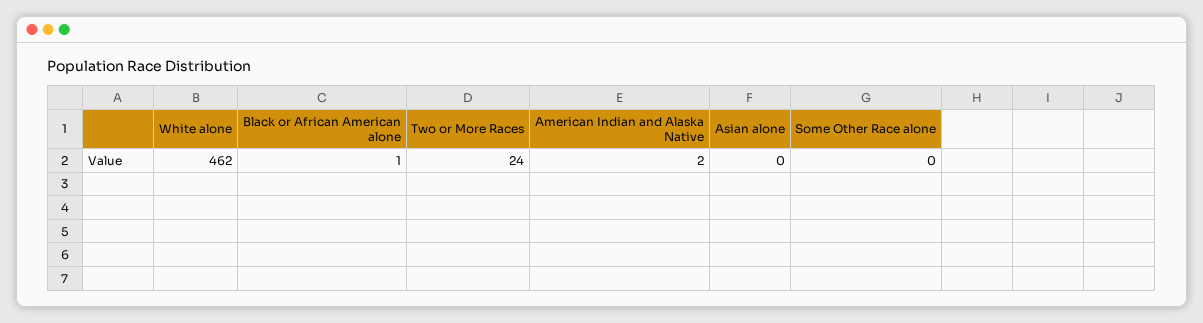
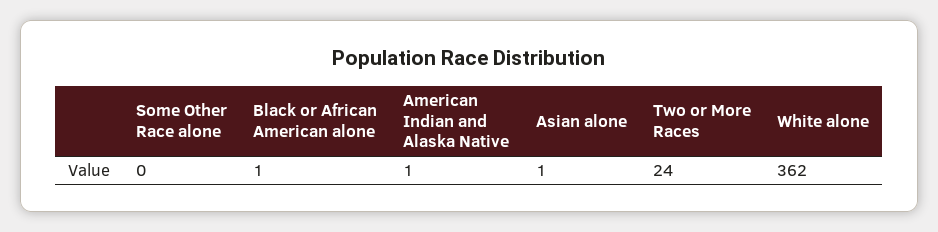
  {
-   "White alone": 462,
+   "White alone": 362,
    "Black or African American alone": 1,
    "Two or More Races": 24,
-   "American Indian and Alaska Native": 2,
+   "American Indian and Alaska Native": 1,
-   "Asian alone": 0,
+   "Asian alone": 1,
    "Some Other Race alone": 0
  }

